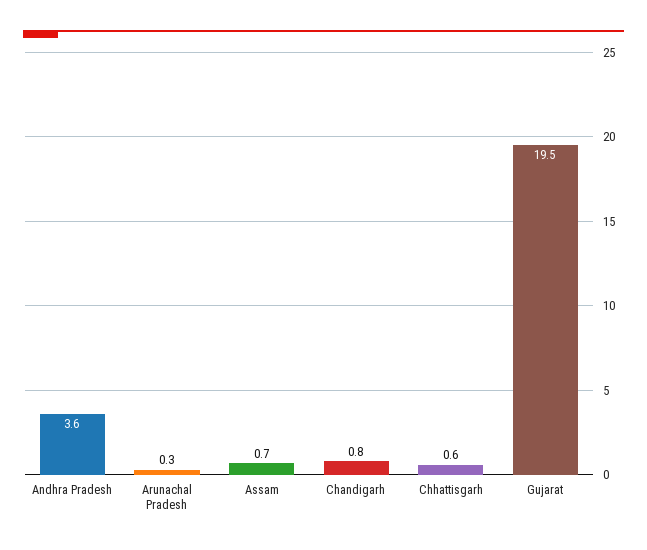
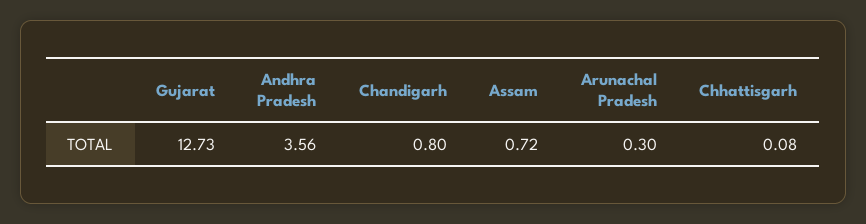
  {
    "Andhra Pradesh": 3.56,
    "Arunachal Pradesh": 0.3,
    "Assam": 0.72,
    "Chandigarh": 0.8,
-   "Chhattisgarh": 0.6,
+   "Chhattisgarh": 0.08,
-   "Gujarat": 19.5
+   "Gujarat": 12.73
  }

